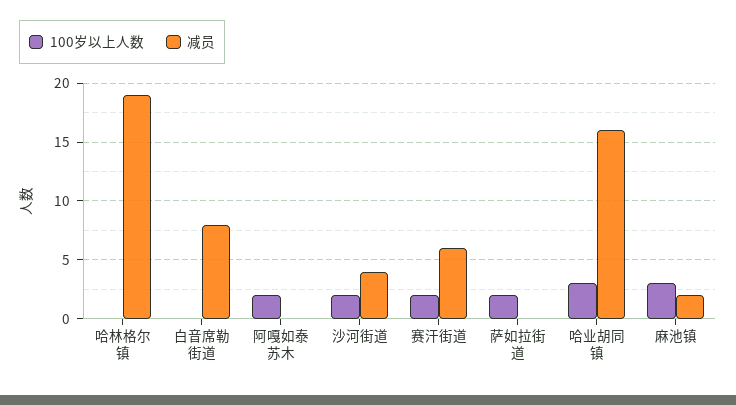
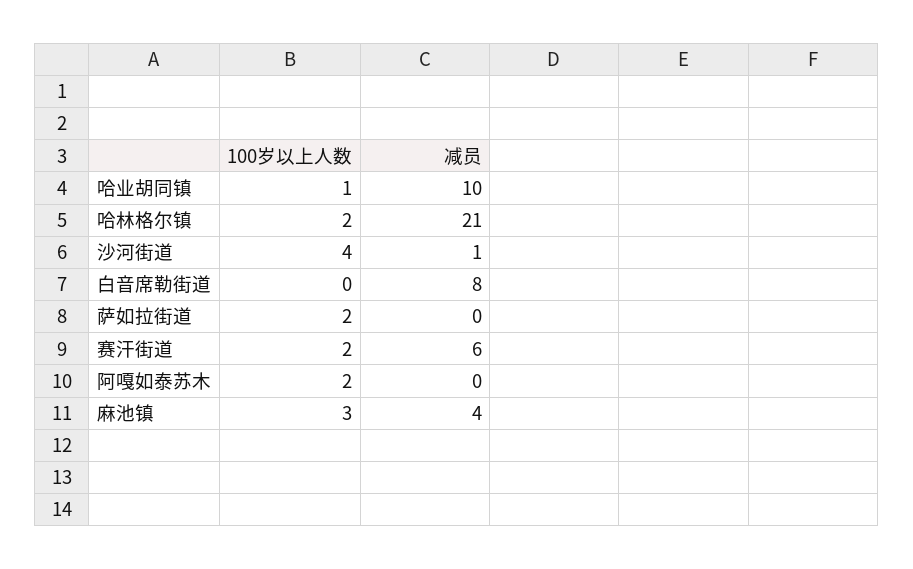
  {
    "100岁以上人数": {
-     "哈林格尔镇": 0,
+     "哈林格尔镇": 2,
      "白音席勒街道": 0,
      "阿嘎如泰苏木": 2,
-     "沙河街道": 2,
+     "沙河街道": 4,
      "赛汗街道": 2,
      "萨如拉街道": 2,
-     "哈业胡同镇": 3,
+     "哈业胡同镇": 1,
      "麻池镇": 3
    },
    "减员": {
-     "哈林格尔镇": 19,
+     "哈林格尔镇": 21,
      "白音席勒街道": 8,
      "阿嘎如泰苏木": 0,
-     "沙河街道": 4,
+     "沙河街道": 1,
      "赛汗街道": 6,
      "萨如拉街道": 0,
-     "哈业胡同镇": 16,
+     "哈业胡同镇": 10,
-     "麻池镇": 2
+     "麻池镇": 4
    }
  }

